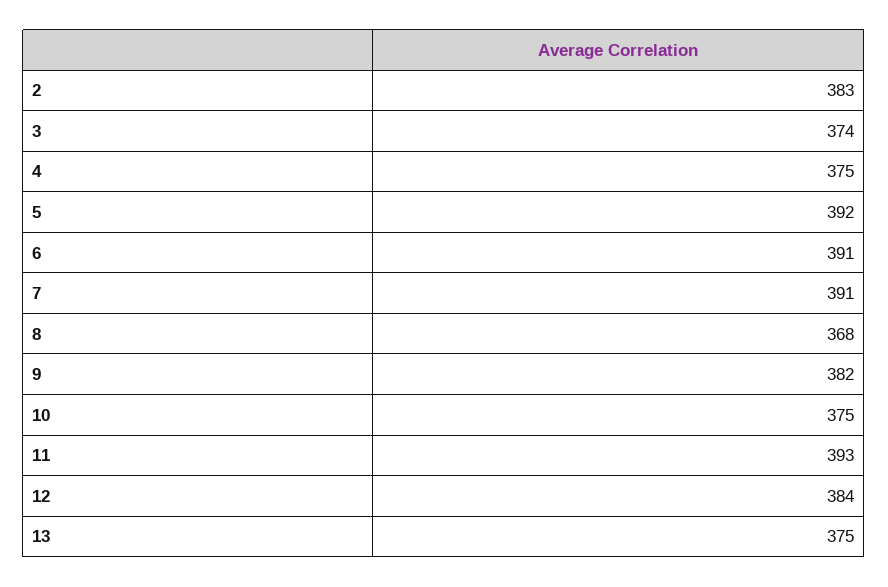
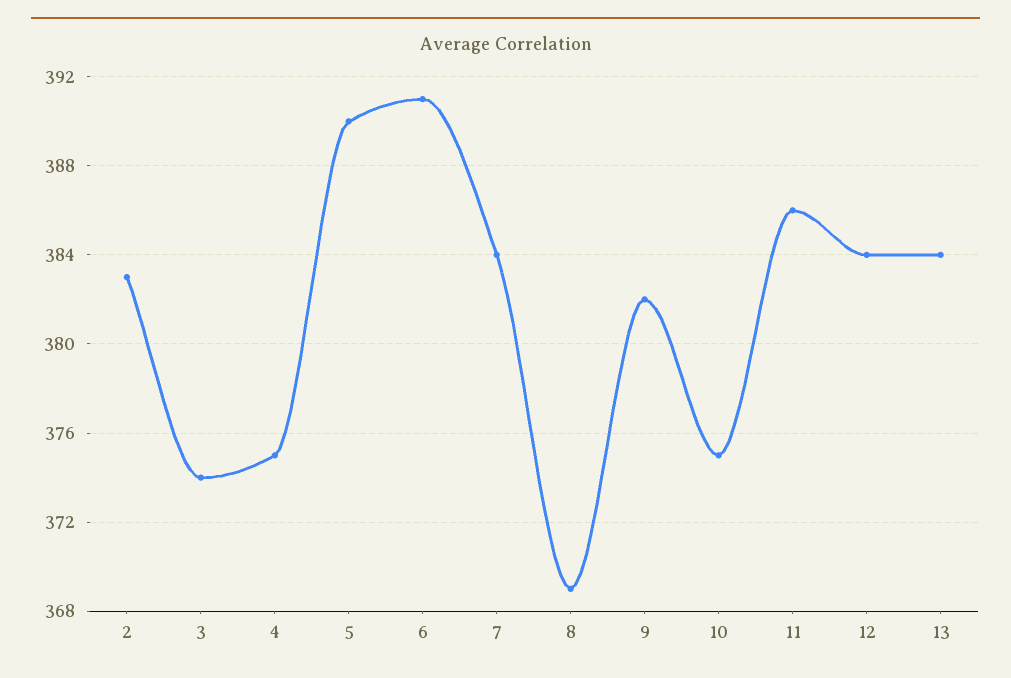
  {
    "2": 383,
    "3": 374,
    "4": 375,
-   "5": 392,
+   "5": 390,
    "6": 391,
-   "7": 391,
+   "7": 384,
-   "8": 368,
+   "8": 369,
    "9": 382,
    "10": 375,
-   "11": 393,
+   "11": 386,
    "12": 384,
-   "13": 375
+   "13": 384
  }

